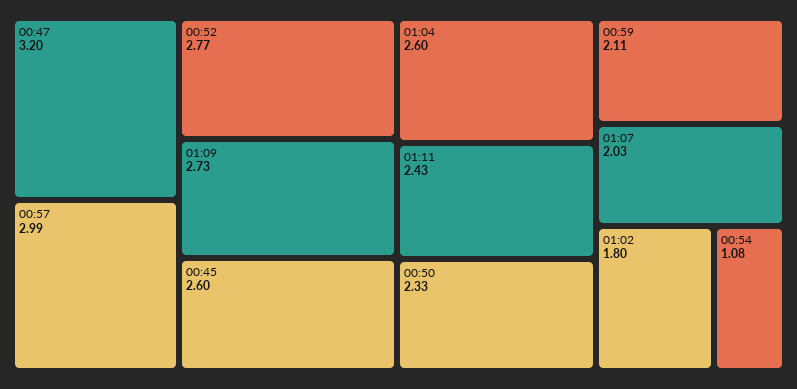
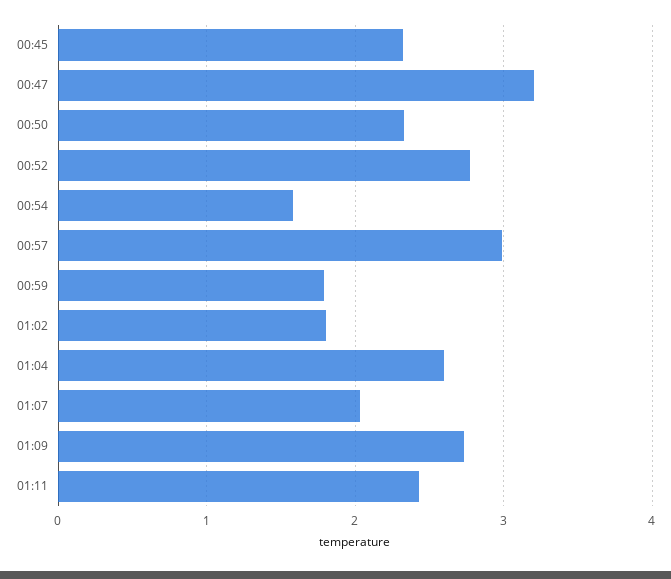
  {
    "00:47": 3.2,
    "00:57": 2.99,
    "00:52": 2.77,
    "01:09": 2.73,
-   "00:45": 2.6,
+   "00:45": 2.3,
    "01:04": 2.6,
    "01:11": 2.43,
    "00:50": 2.33,
-   "00:59": 2.11,
+   "00:59": 1.8,
    "01:07": 2.03,
    "01:02": 1.8,
-   "00:54": 1.08
+   "00:54": 1.6
  }

